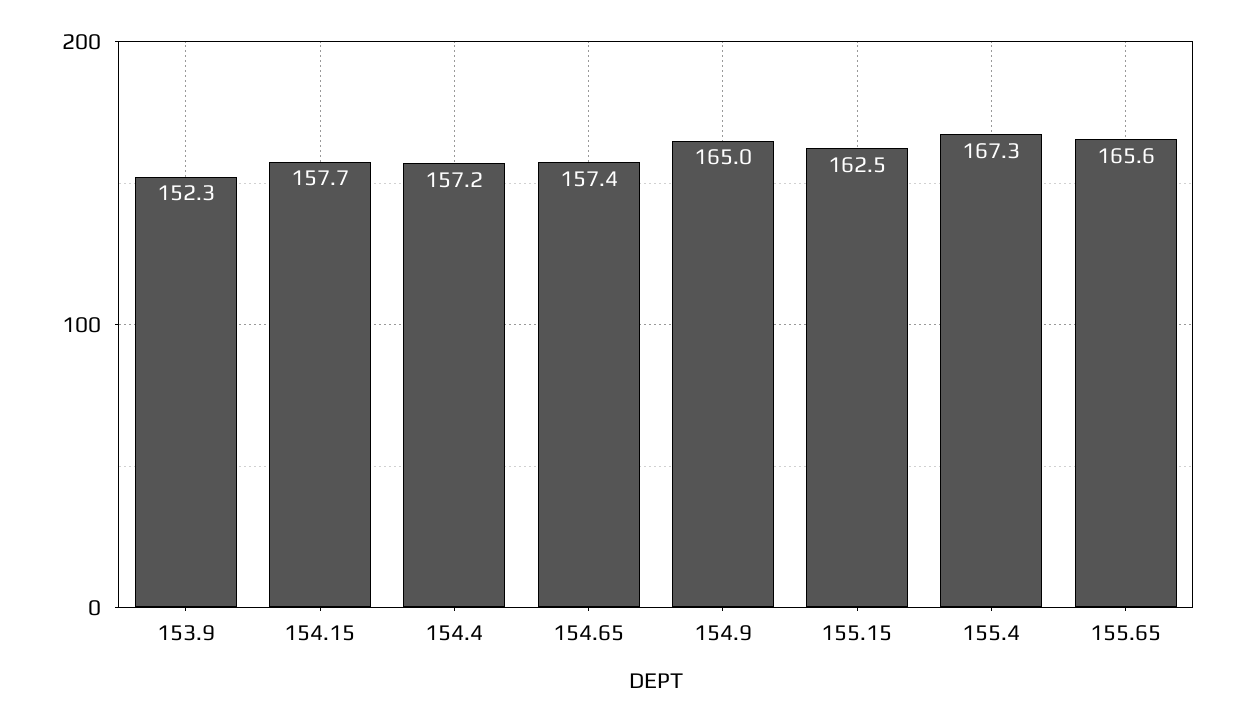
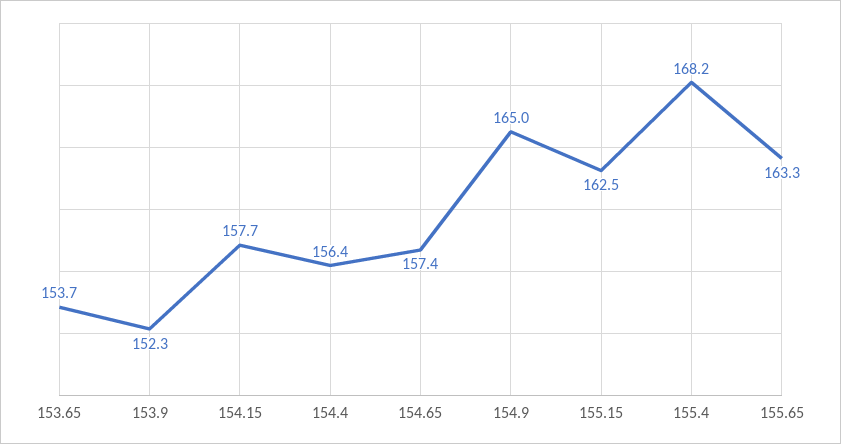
  {
    "153.9": 152.3,
    "154.15": 157.7,
-   "154.4": 157.2,
+   "154.4": 156.4,
    "154.65": 157.4,
    "154.9": 165,
    "155.15": 162.5,
-   "155.4": 167.3,
+   "155.4": 168.2,
-   "155.65": 165.6
+   "155.65": 163.3,
+   "153.65": 153.7
  }

